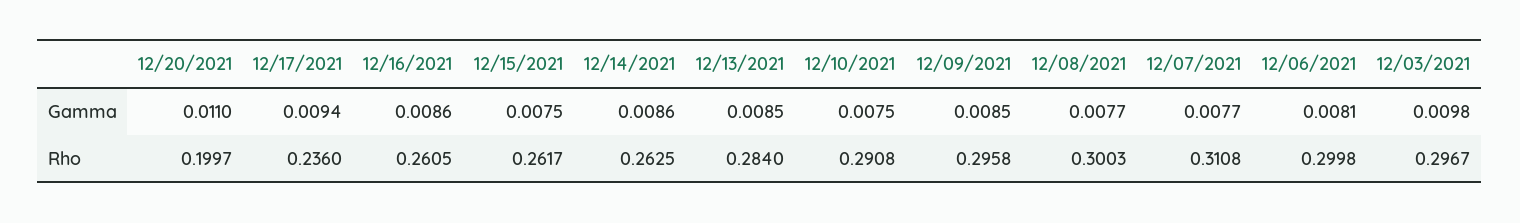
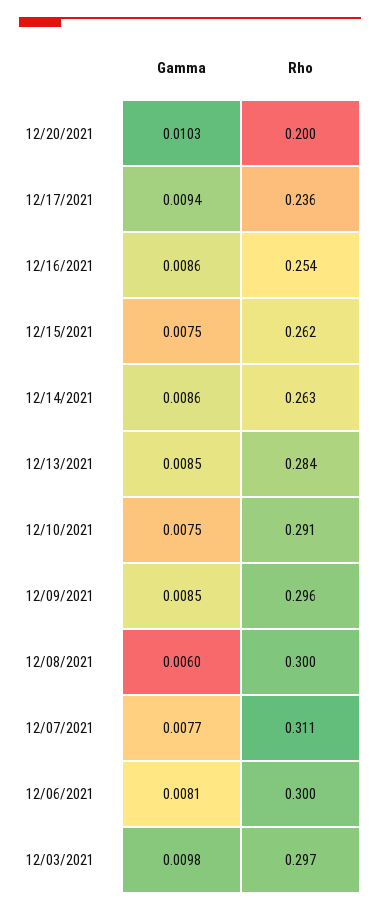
  {
    "12/20/2021": {
-     "Gamma": 0.011,
+     "Gamma": 0.0103,
      "Rho": 0.1997
    },
    "12/17/2021": {
      "Gamma": 0.0094,
      "Rho": 0.236
    },
    "12/16/2021": {
      "Gamma": 0.0086,
-     "Rho": 0.2605
+     "Rho": 0.254
    },
    "12/15/2021": {
      "Gamma": 0.0075,
      "Rho": 0.2617
    },
    "12/14/2021": {
      "Gamma": 0.0086,
      "Rho": 0.2625
    },
    "12/13/2021": {
      "Gamma": 0.0085,
      "Rho": 0.284
    },
    "12/10/2021": {
      "Gamma": 0.0075,
      "Rho": 0.2908
    },
    "12/09/2021": {
      "Gamma": 0.0085,
      "Rho": 0.2958
    },
    "12/08/2021": {
-     "Gamma": 0.0077,
+     "Gamma": 0.006,
      "Rho": 0.3003
    },
    "12/07/2021": {
      "Gamma": 0.0077,
      "Rho": 0.3108
    },
    "12/06/2021": {
      "Gamma": 0.0081,
      "Rho": 0.2998
    },
    "12/03/2021": {
      "Gamma": 0.0098,
      "Rho": 0.2967
    }
  }

